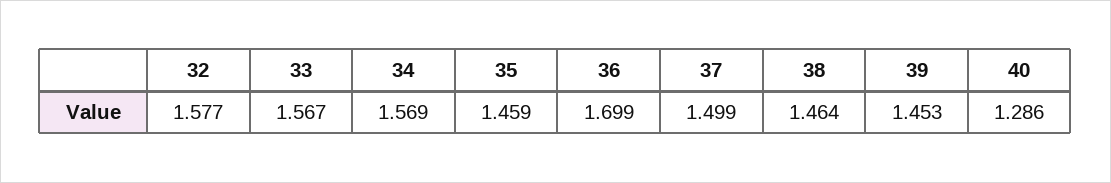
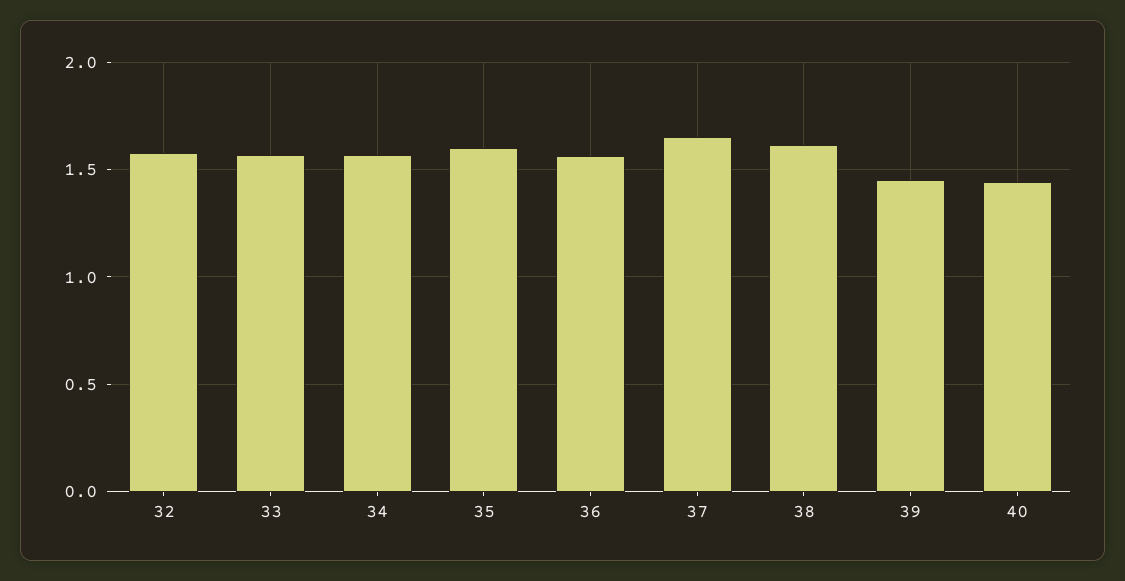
  {
    "32": 1.577,
    "33": 1.567,
    "34": 1.569,
-   "35": 1.459,
+   "35": 1.6,
-   "36": 1.699,
+   "36": 1.55,
-   "37": 1.499,
+   "37": 1.65,
-   "38": 1.464,
+   "38": 1.6,
    "39": 1.453,
-   "40": 1.286
+   "40": 1.45
  }

